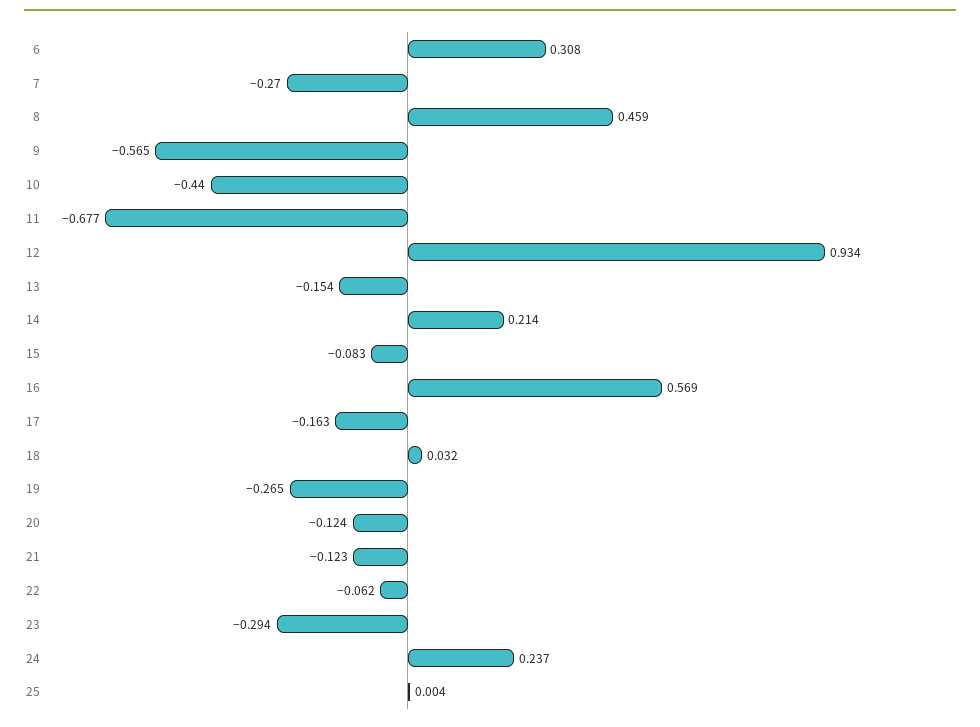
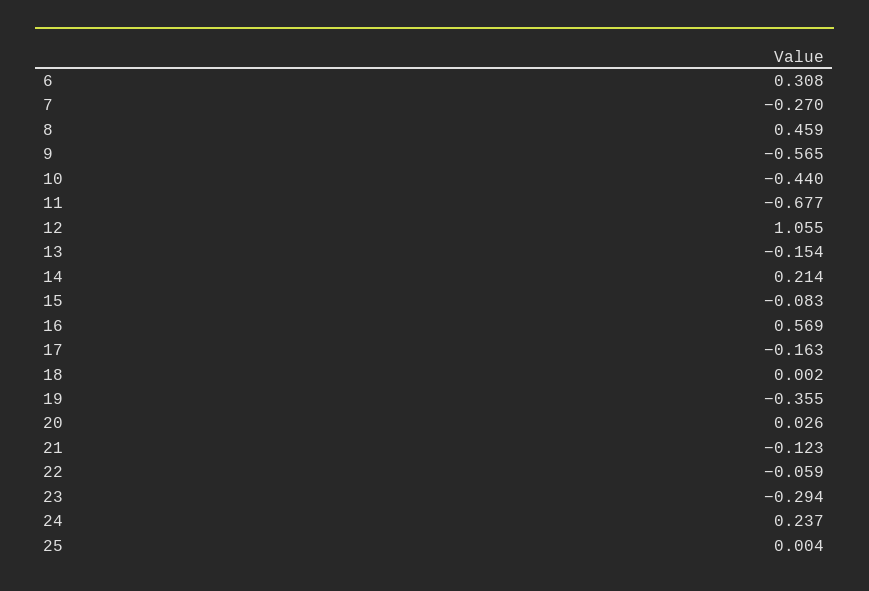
  {
    "6": 0.308,
    "7": -0.27,
    "8": 0.459,
    "9": -0.565,
    "10": -0.44,
    "11": -0.677,
-   "12": 0.934,
+   "12": 1.055,
    "13": -0.154,
    "14": 0.214,
    "15": -0.083,
    "16": 0.569,
    "17": -0.163,
-   "18": 0.032,
+   "18": 0.002,
-   "19": -0.265,
+   "19": -0.355,
-   "20": -0.124,
+   "20": 0.026,
    "21": -0.123,
-   "22": -0.062,
+   "22": -0.059,
    "23": -0.294,
    "24": 0.237,
    "25": 0.004
  }

